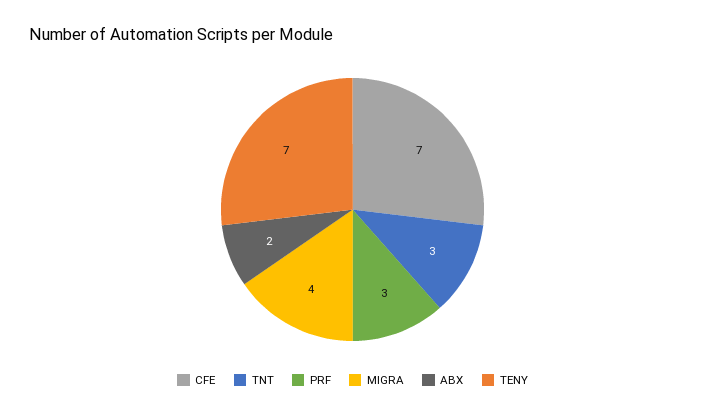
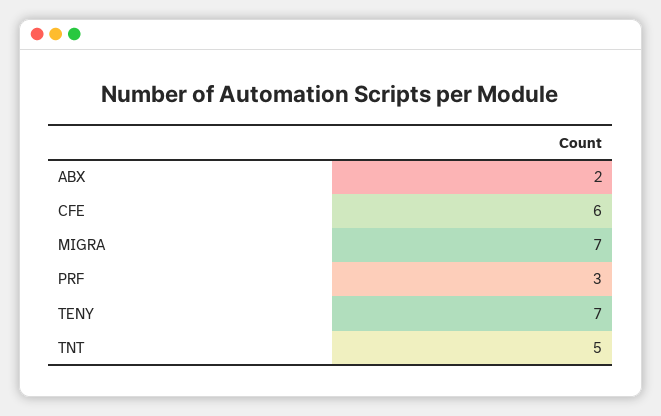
  {
-   "CFE": 7,
+   "CFE": 6,
-   "TNT": 3,
+   "TNT": 5,
    "PRF": 3,
-   "MIGRA": 4,
+   "MIGRA": 7,
    "ABX": 2,
    "TENY": 7
  }

